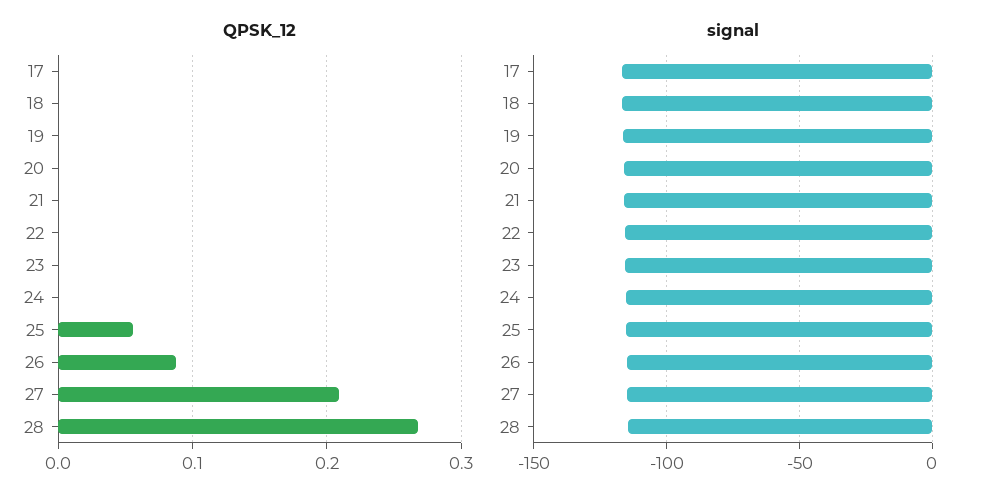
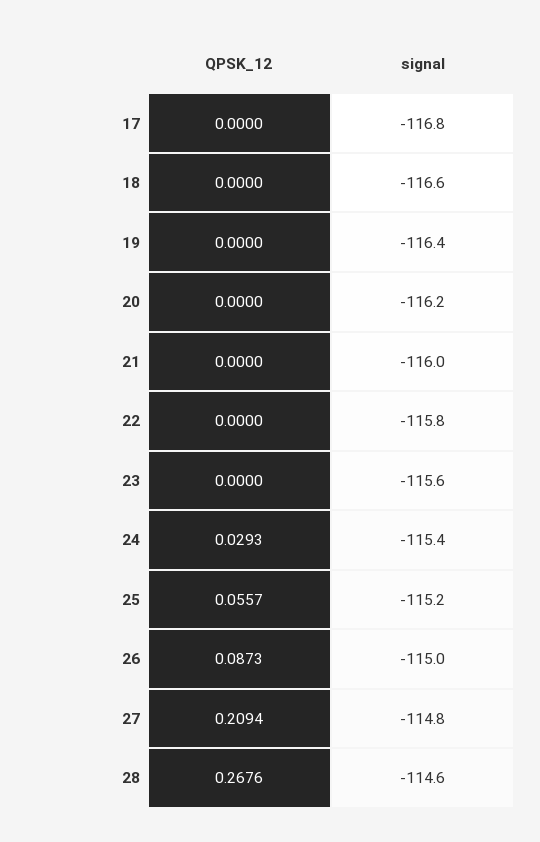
  {
    "QPSK_12": {
      "17": 0,
      "18": 0,
      "19": 0,
      "20": 0,
      "21": 0,
      "22": 0,
      "23": 0,
-     "24": 0,
+     "24": 0.0293,
      "25": 0.0557,
      "26": 0.0873,
      "27": 0.2094,
      "28": 0.2676
    },
    "signal": {
      "17": -116.8,
      "18": -116.6,
      "19": -116.4,
      "20": -116.2,
      "21": -116,
      "22": -115.8,
      "23": -115.6,
      "24": -115.4,
      "25": -115.2,
      "26": -115,
      "27": -114.8,
      "28": -114.6
    }
  }

